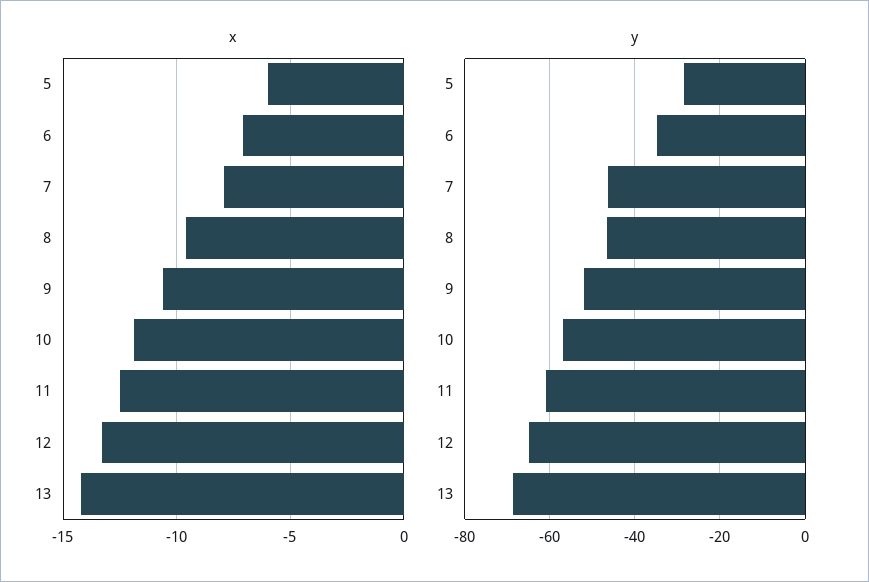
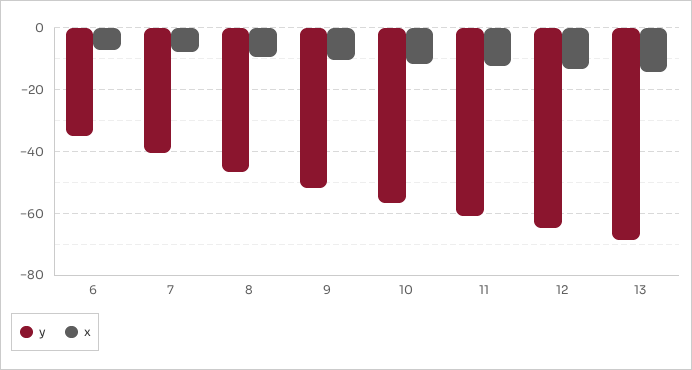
  {
    "x": {
-     "5": -6,
      "6": -7,
      "7": -8,
      "8": -9.5,
      "9": -10.5,
      "10": -12,
      "11": -12.5,
      "12": -13.5,
      "13": -14
    },
    "y": {
-     "5": -28,
      "6": -34,
-     "7": -46,
+     "7": -40,
      "8": -46,
      "9": -52,
      "10": -56,
      "11": -60,
      "12": -64,
      "13": -68
    }
  }

